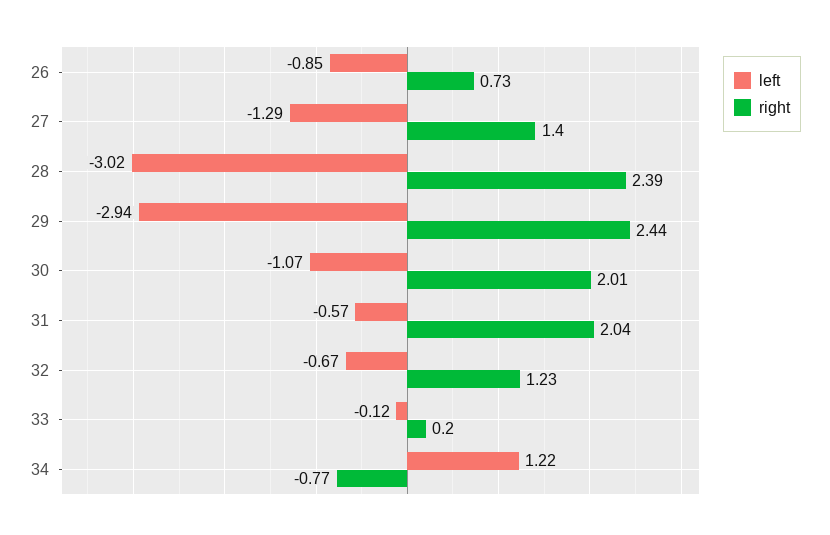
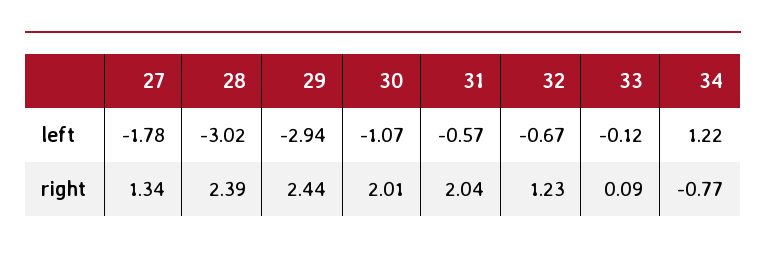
  {
    "left": {
-     "26": -0.85,
-     "27": -1.29,
+     "27": -1.78,
      "28": -3.02,
      "29": -2.94,
      "30": -1.07,
      "31": -0.57,
      "32": -0.67,
      "33": -0.12,
      "34": 1.22
    },
    "right": {
-     "26": 0.73,
-     "27": 1.4,
+     "27": 1.34,
      "28": 2.39,
      "29": 2.44,
      "30": 2.01,
      "31": 2.04,
      "32": 1.23,
-     "33": 0.2,
+     "33": 0.09,
      "34": -0.77
    }
  }

